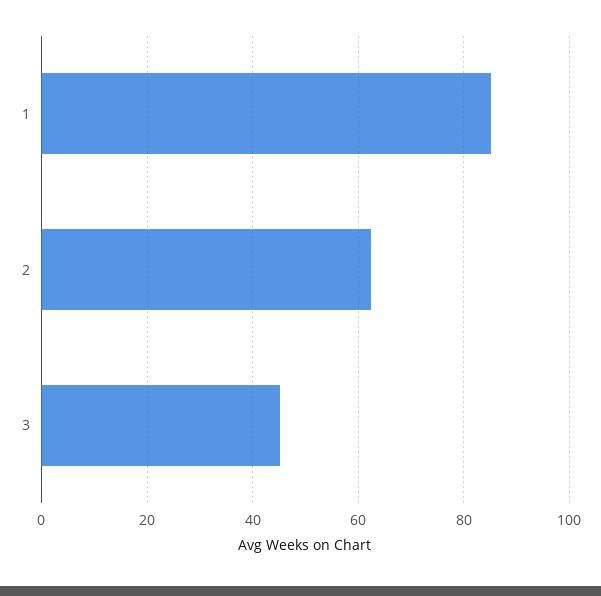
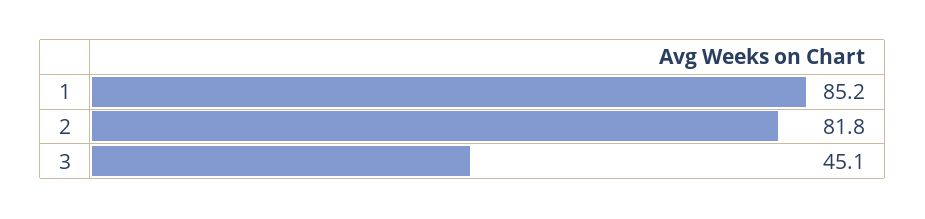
  {
    "1": 85.2,
-   "2": 62,
+   "2": 81.8,
    "3": 45.1
  }

